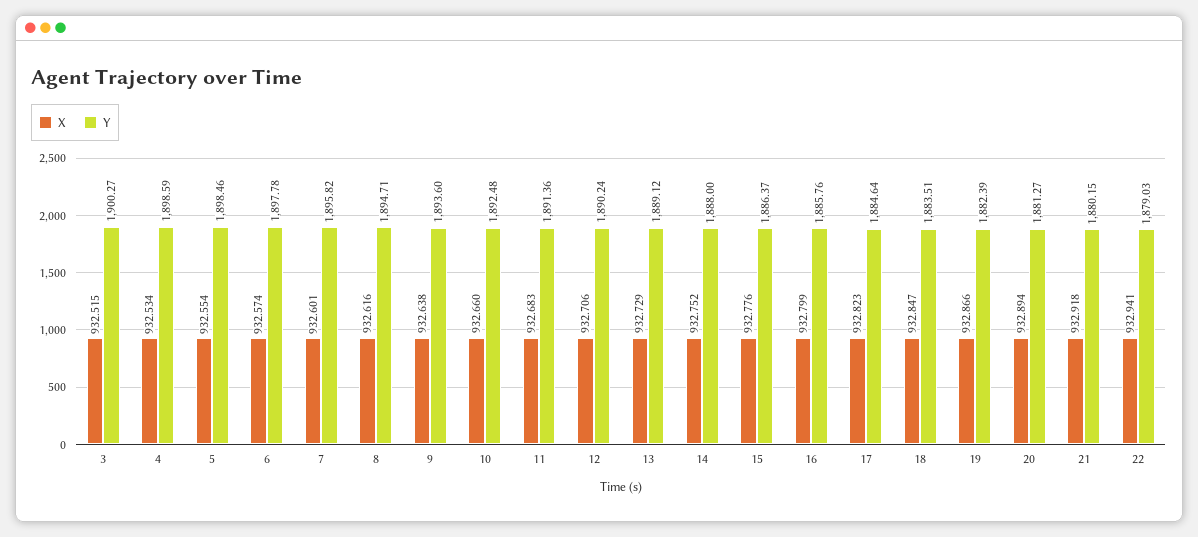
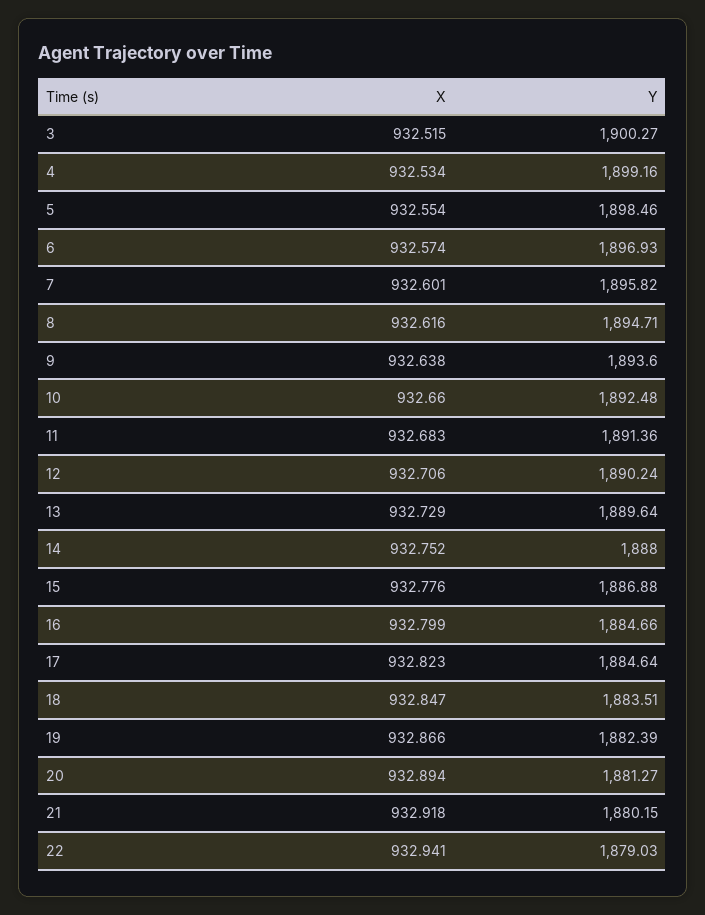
  {
    "X": {
      "3": 932.515,
      "4": 932.534,
      "5": 932.554,
      "6": 932.574,
      "7": 932.601,
      "8": 932.616,
      "9": 932.638,
      "10": 932.66,
      "11": 932.683,
      "12": 932.706,
      "13": 932.729,
      "14": 932.752,
      "15": 932.776,
      "16": 932.799,
      "17": 932.823,
      "18": 932.847,
      "19": 932.866,
      "20": 932.894,
      "21": 932.918,
      "22": 932.941
    },
    "Y": {
      "3": 1900.27,
-     "4": 1898.59,
+     "4": 1899.16,
      "5": 1898.46,
-     "6": 1897.78,
+     "6": 1896.93,
      "7": 1895.82,
      "8": 1894.71,
      "9": 1893.6,
      "10": 1892.48,
      "11": 1891.36,
      "12": 1890.24,
-     "13": 1889.12,
+     "13": 1889.64,
      "14": 1888,
-     "15": 1886.37,
+     "15": 1886.88,
-     "16": 1885.76,
+     "16": 1884.66,
      "17": 1884.64,
      "18": 1883.51,
      "19": 1882.39,
      "20": 1881.27,
      "21": 1880.15,
      "22": 1879.03
    }
  }

